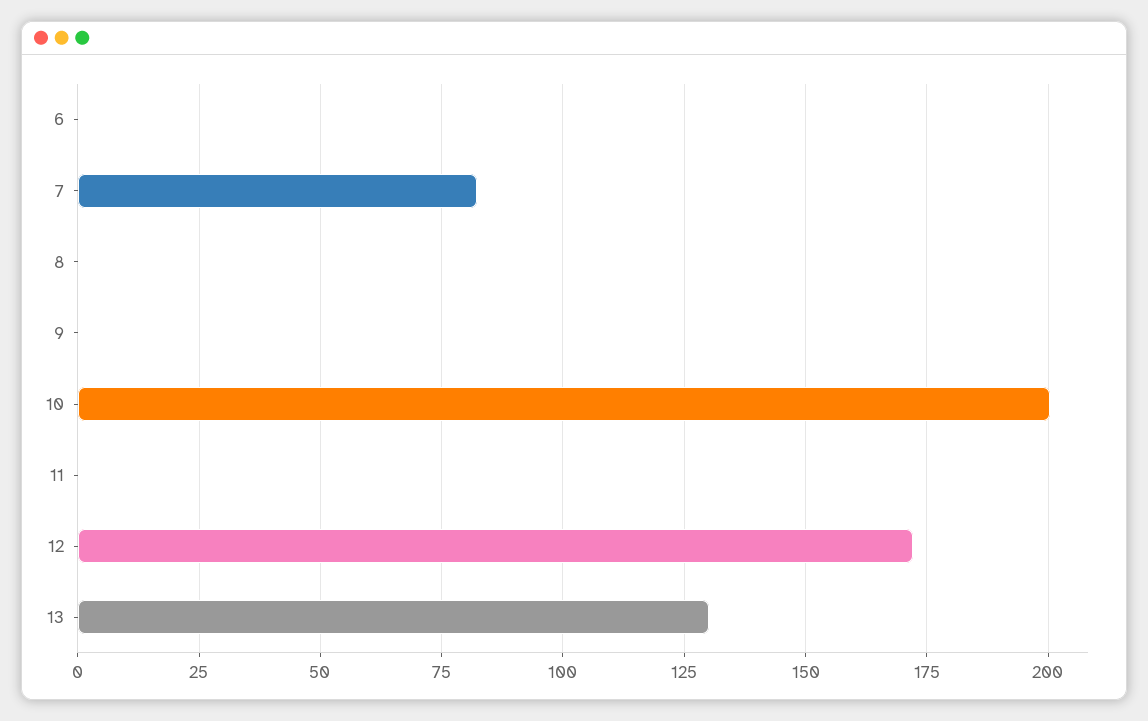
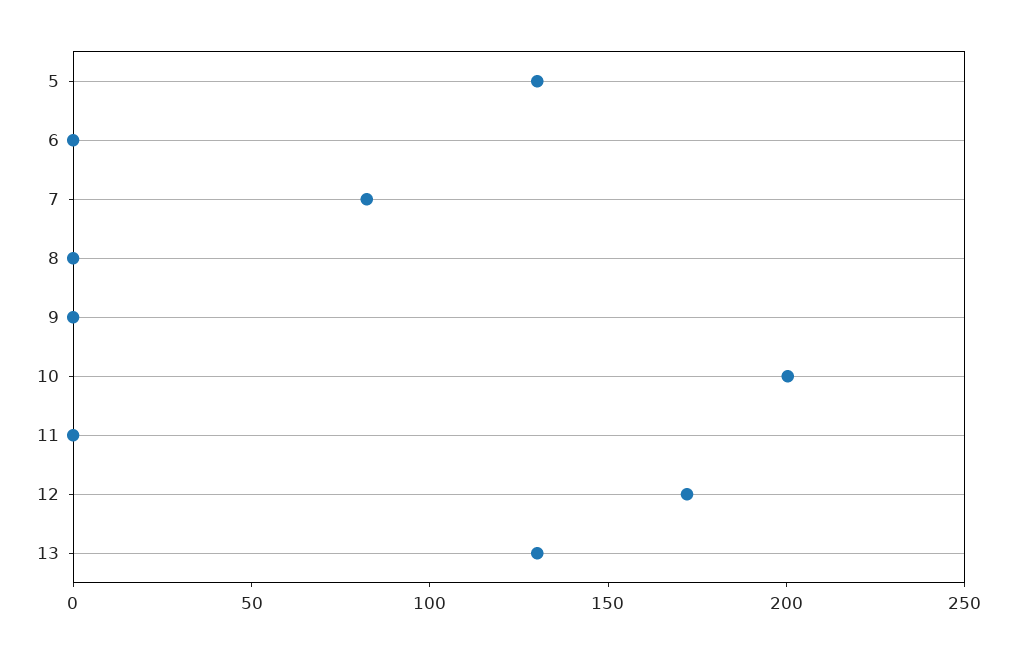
  {
    "6": 0,
    "7": 82.5,
    "8": 0,
    "9": 0,
    "10": 200,
    "11": 0,
    "12": 172.5,
-   "13": 130
+   "13": 130,
+   "5": 130
  }

